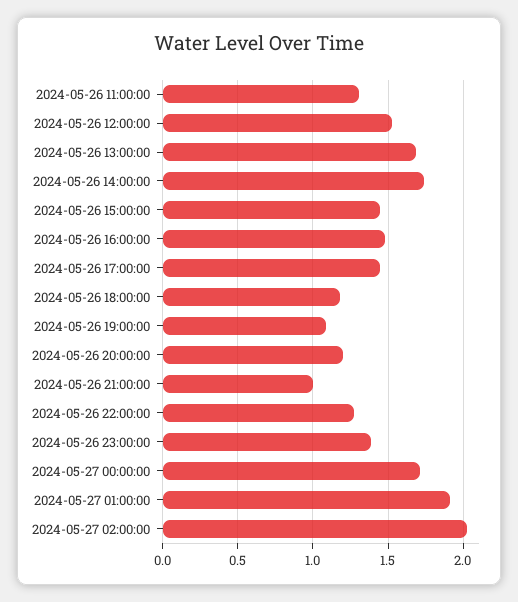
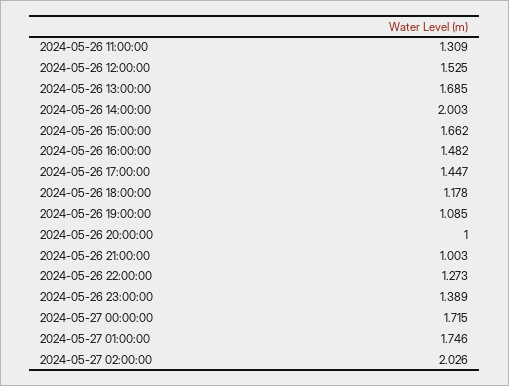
  {
    "2024-05-26 11:00:00": 1.309,
    "2024-05-26 12:00:00": 1.525,
    "2024-05-26 13:00:00": 1.685,
-   "2024-05-26 14:00:00": 1.75,
+   "2024-05-26 14:00:00": 2.003,
-   "2024-05-26 15:00:00": 1.45,
+   "2024-05-26 15:00:00": 1.662,
    "2024-05-26 16:00:00": 1.482,
    "2024-05-26 17:00:00": 1.447,
    "2024-05-26 18:00:00": 1.178,
    "2024-05-26 19:00:00": 1.085,
-   "2024-05-26 20:00:00": 1.2,
+   "2024-05-26 20:00:00": 1,
    "2024-05-26 21:00:00": 1.003,
    "2024-05-26 22:00:00": 1.273,
    "2024-05-26 23:00:00": 1.389,
    "2024-05-27 00:00:00": 1.715,
-   "2024-05-27 01:00:00": 1.9,
+   "2024-05-27 01:00:00": 1.746,
    "2024-05-27 02:00:00": 2.026
  }

